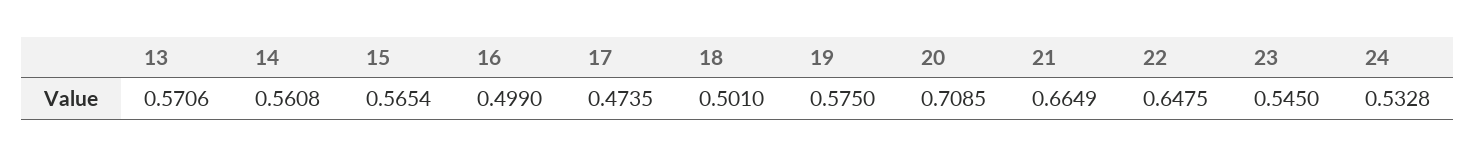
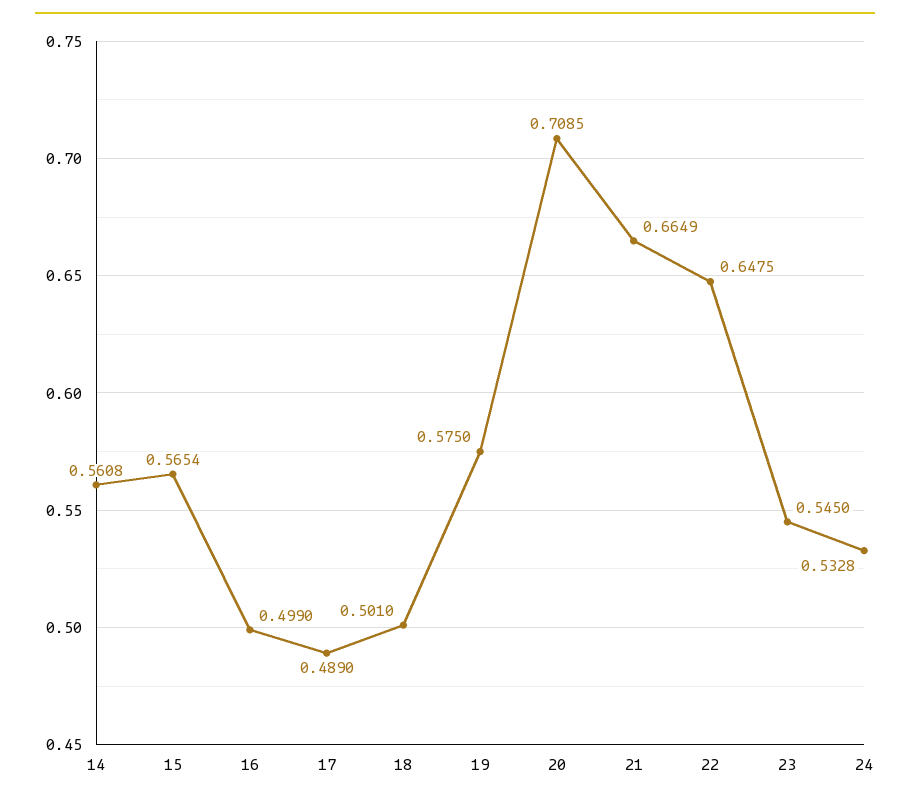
  {
-   "13": 0.5706,
    "14": 0.5608,
    "15": 0.5654,
    "16": 0.499,
-   "17": 0.4735,
+   "17": 0.489,
    "18": 0.501,
    "19": 0.575,
    "20": 0.7085,
    "21": 0.6649,
    "22": 0.6475,
    "23": 0.545,
    "24": 0.5328
  }

